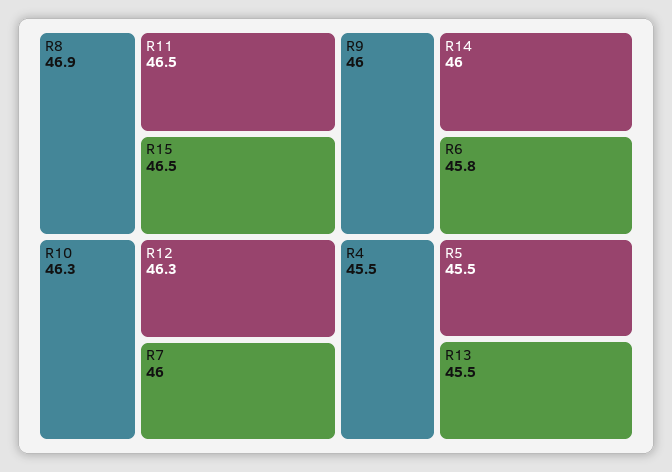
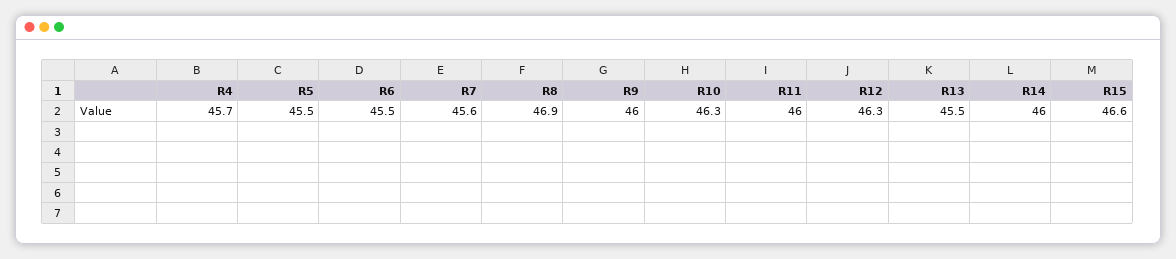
  {
    "R8": 46.9,
-   "R11": 46.5,
+   "R11": 46,
-   "R15": 46.5,
+   "R15": 46.6,
    "R10": 46.3,
    "R12": 46.3,
-   "R7": 46,
+   "R7": 45.6,
    "R9": 46,
    "R14": 46,
-   "R6": 45.8,
+   "R6": 45.5,
-   "R4": 45.5,
+   "R4": 45.7,
    "R5": 45.5,
    "R13": 45.5
  }

